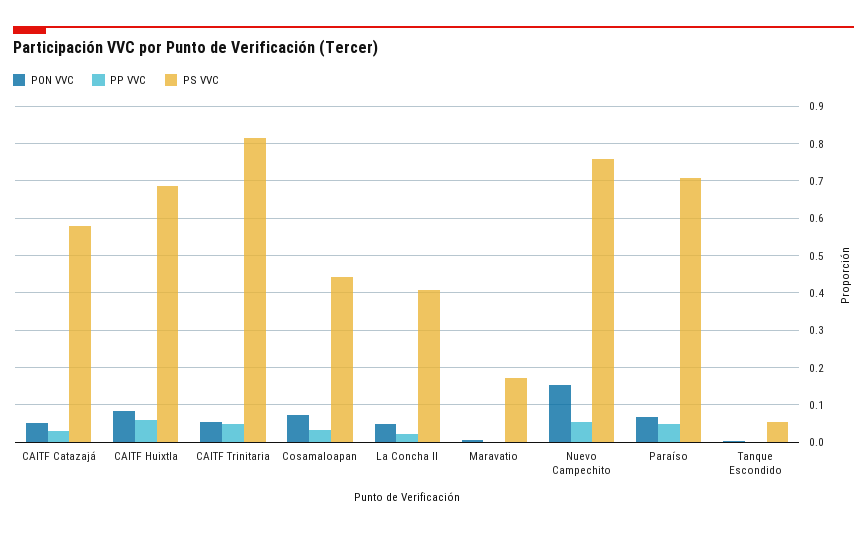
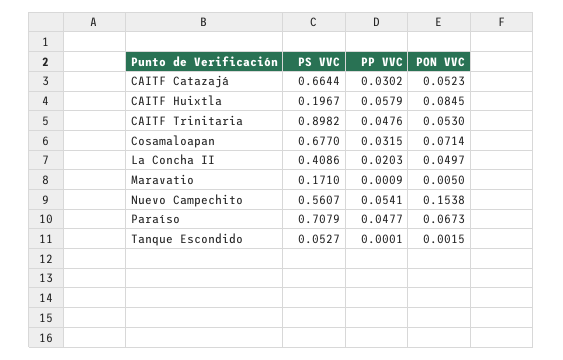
  {
    "PON VVC": {
      "CAITF Catazajá": 0.0523,
      "CAITF Huixtla": 0.0845,
      "CAITF Trinitaria": 0.053,
      "Cosamaloapan": 0.0714,
      "La Concha II": 0.0497,
      "Maravatio": 0.005,
      "Nuevo Campechito": 0.1538,
      "Paraíso": 0.0673,
      "Tanque Escondido": 0.0015
    },
    "PP VVC": {
      "CAITF Catazajá": 0.0302,
      "CAITF Huixtla": 0.0579,
      "CAITF Trinitaria": 0.0476,
      "Cosamaloapan": 0.0315,
      "La Concha II": 0.0203,
      "Maravatio": 0.0009,
      "Nuevo Campechito": 0.0541,
      "Paraíso": 0.0477,
      "Tanque Escondido": 0.0001
    },
    "PS VVC": {
-     "CAITF Catazajá": 0.58,
+     "CAITF Catazajá": 0.6644,
-     "CAITF Huixtla": 0.68,
+     "CAITF Huixtla": 0.1967,
-     "CAITF Trinitaria": 0.82,
+     "CAITF Trinitaria": 0.8982,
-     "Cosamaloapan": 0.44,
+     "Cosamaloapan": 0.677,
      "La Concha II": 0.4086,
      "Maravatio": 0.171,
-     "Nuevo Campechito": 0.76,
+     "Nuevo Campechito": 0.5607,
      "Paraíso": 0.7079,
      "Tanque Escondido": 0.0527
    }
  }

